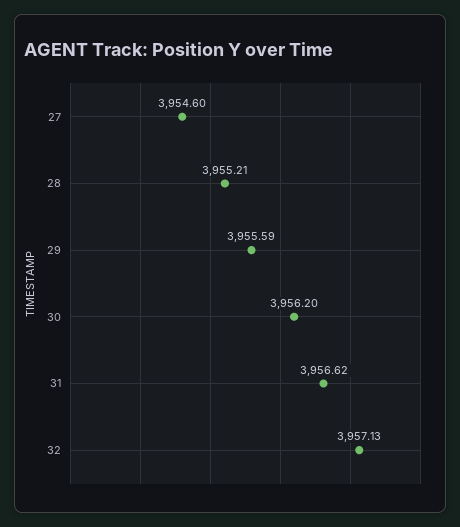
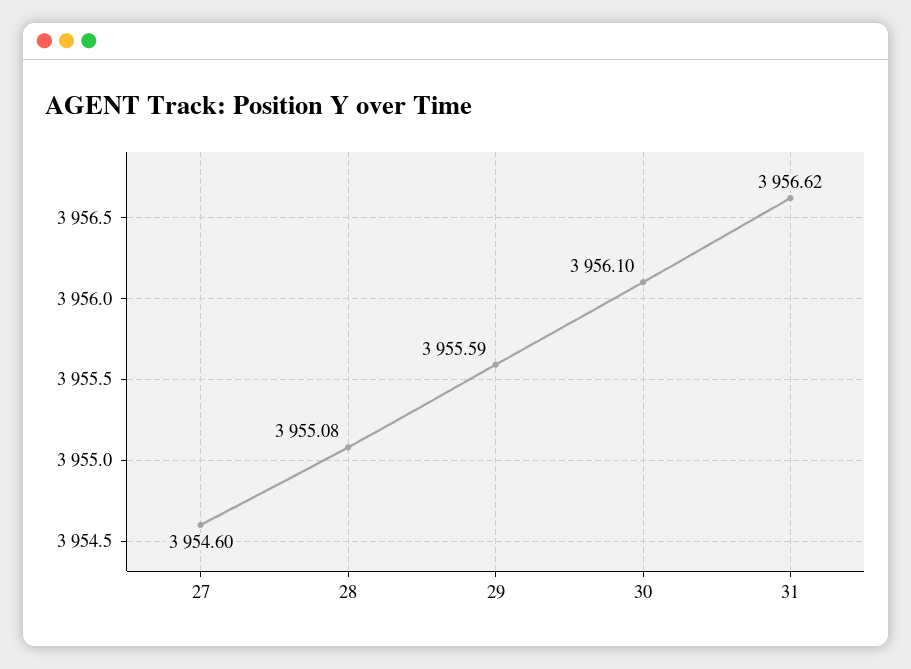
  {
    "27": 3954.6,
-   "28": 3955.21,
+   "28": 3955.08,
    "29": 3955.59,
-   "30": 3956.2,
+   "30": 3956.1,
-   "31": 3956.62,
+   "31": 3956.62
-   "32": 3957.13
  }

